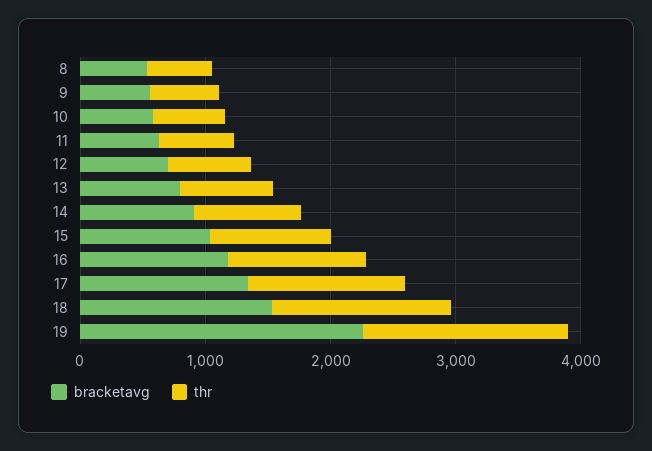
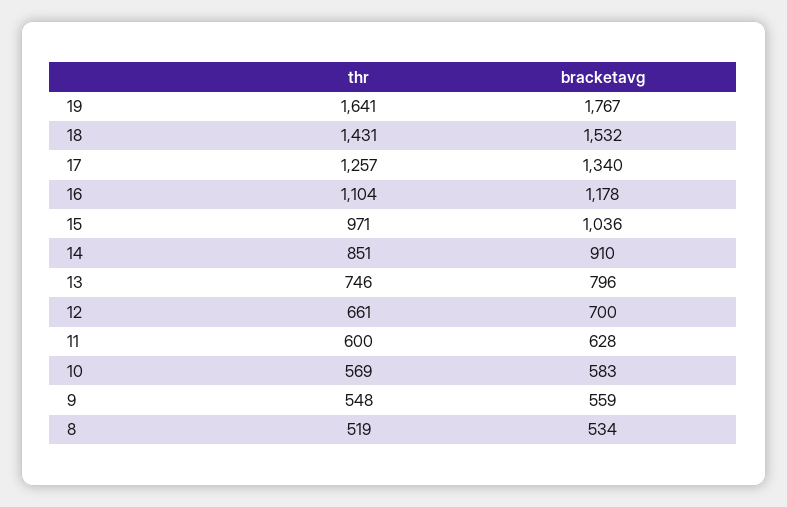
  {
    "bracketavg": {
      "8": 534,
      "9": 559,
      "10": 583,
      "11": 628,
      "12": 700,
      "13": 796,
      "14": 910,
      "15": 1036,
      "16": 1178,
      "17": 1340,
      "18": 1532,
-     "19": 2200
+     "19": 1767
    },
    "thr": {
      "8": 519,
      "9": 548,
      "10": 569,
      "11": 600,
      "12": 661,
      "13": 746,
      "14": 851,
      "15": 971,
      "16": 1104,
      "17": 1257,
      "18": 1431,
      "19": 1641
    }
  }

